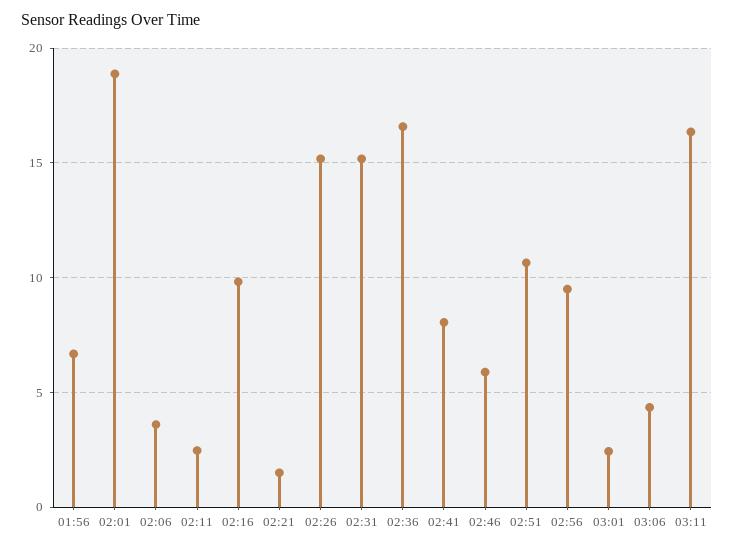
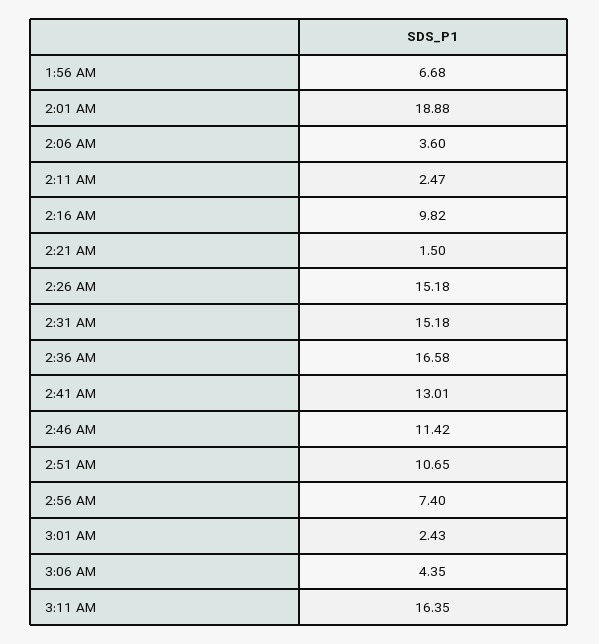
  {
    "01:56": 6.68,
    "02:01": 18.88,
    "02:06": 3.6,
    "02:11": 2.47,
    "02:16": 9.82,
    "02:21": 1.5,
    "02:26": 15.18,
    "02:31": 15.18,
    "02:36": 16.58,
-   "02:41": 8,
+   "02:41": 13.01,
-   "02:46": 6,
+   "02:46": 11.42,
    "02:51": 10.65,
-   "02:56": 9.5,
+   "02:56": 7.4,
    "03:01": 2.43,
    "03:06": 4.35,
    "03:11": 16.35
  }

